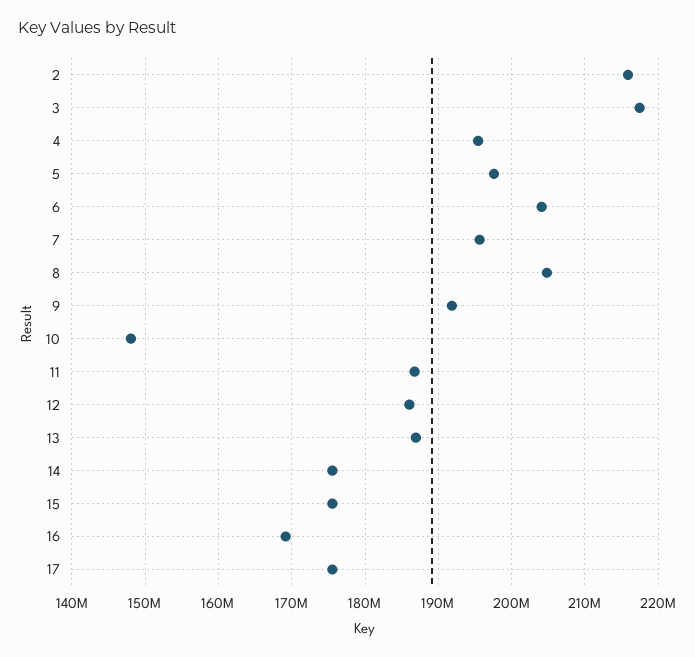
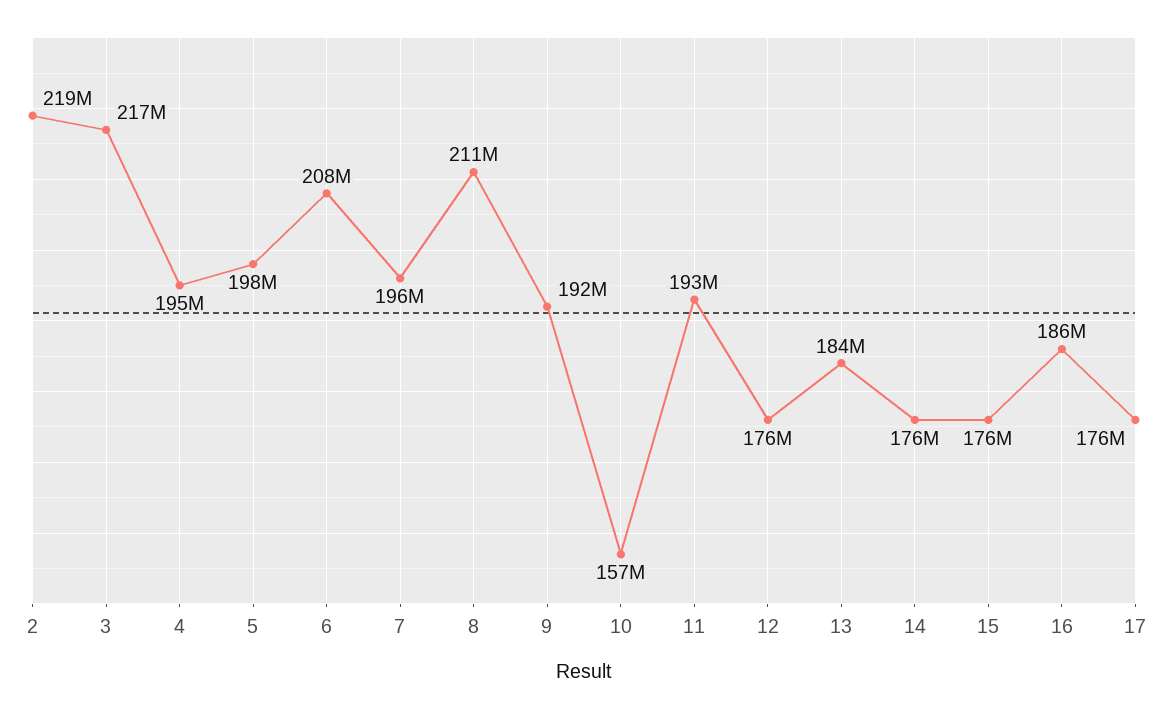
  {
-   "2": 216000000,
+   "2": 219000000,
    "3": 217000000,
    "4": 195000000,
    "5": 198000000,
-   "6": 204000000,
+   "6": 208000000,
    "7": 196000000,
-   "8": 205000000,
+   "8": 211000000,
    "9": 192000000,
-   "10": 148000000,
+   "10": 157000000,
-   "11": 187000000,
+   "11": 193000000,
-   "12": 186000000,
+   "12": 176000000,
-   "13": 187000000,
+   "13": 184000000,
    "14": 176000000,
    "15": 176000000,
-   "16": 169000000,
+   "16": 186000000,
    "17": 176000000
  }

